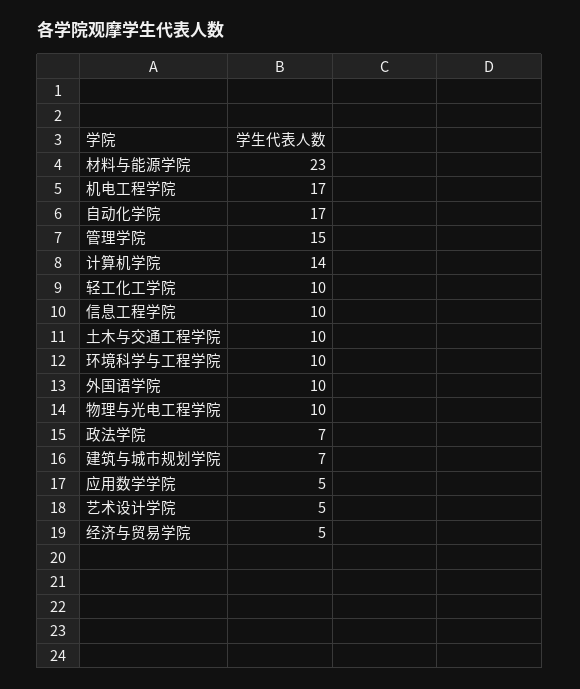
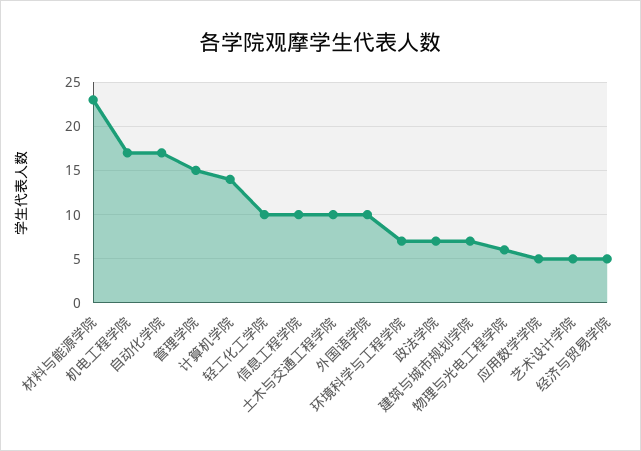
  {
    "材料与能源学院": 23,
    "机电工程学院": 17,
    "自动化学院": 17,
    "管理学院": 15,
    "计算机学院": 14,
    "轻工化工学院": 10,
    "信息工程学院": 10,
    "土木与交通工程学院": 10,
-   "环境科学与工程学院": 10,
+   "环境科学与工程学院": 7,
    "外国语学院": 10,
-   "物理与光电工程学院": 10,
+   "物理与光电工程学院": 6,
    "政法学院": 7,
    "建筑与城市规划学院": 7,
    "应用数学学院": 5,
    "艺术设计学院": 5,
    "经济与贸易学院": 5
  }

